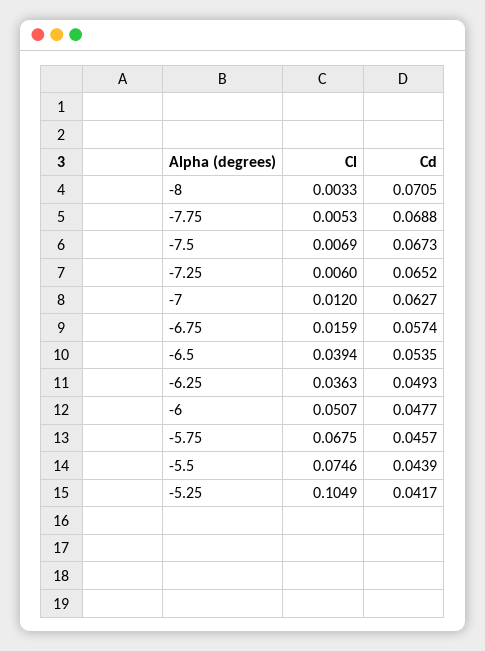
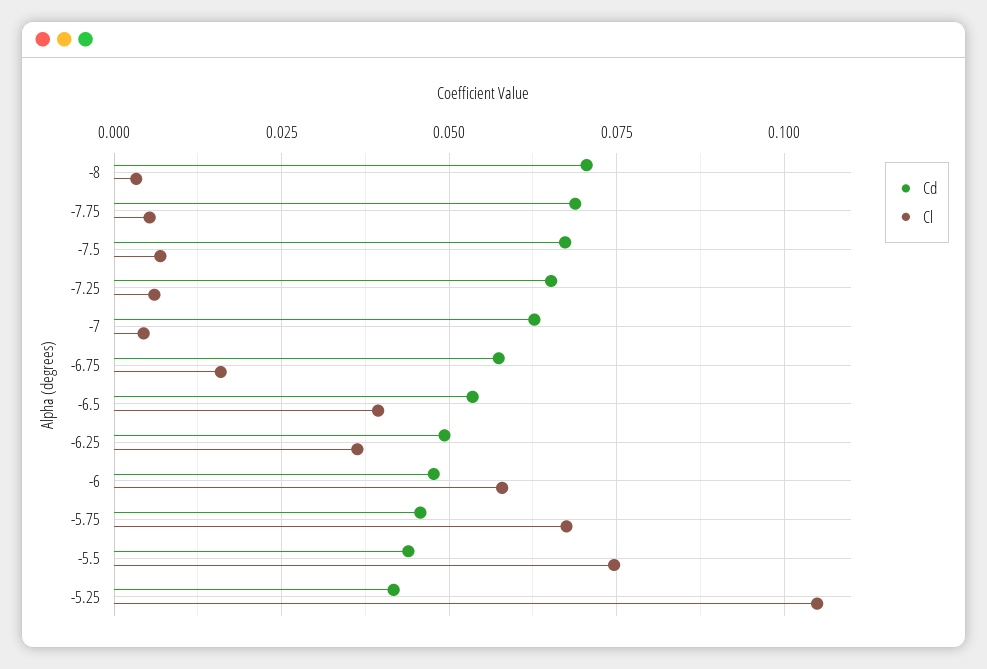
  {
    "Cl": {
      "-8": 0.0033,
      "-7.75": 0.0053,
      "-7.5": 0.0069,
      "-7.25": 0.006,
-     "-7": 0.012,
+     "-7": 0.005,
      "-6.75": 0.0159,
      "-6.5": 0.0394,
      "-6.25": 0.0363,
-     "-6": 0.0507,
+     "-6": 0.0575,
      "-5.75": 0.0675,
      "-5.5": 0.0746,
      "-5.25": 0.1049
    },
    "Cd": {
      "-8": 0.0705,
      "-7.75": 0.0688,
      "-7.5": 0.0673,
      "-7.25": 0.0652,
      "-7": 0.0627,
      "-6.75": 0.0574,
      "-6.5": 0.0535,
      "-6.25": 0.0493,
      "-6": 0.0477,
      "-5.75": 0.0457,
      "-5.5": 0.0439,
      "-5.25": 0.0417
    }
  }

